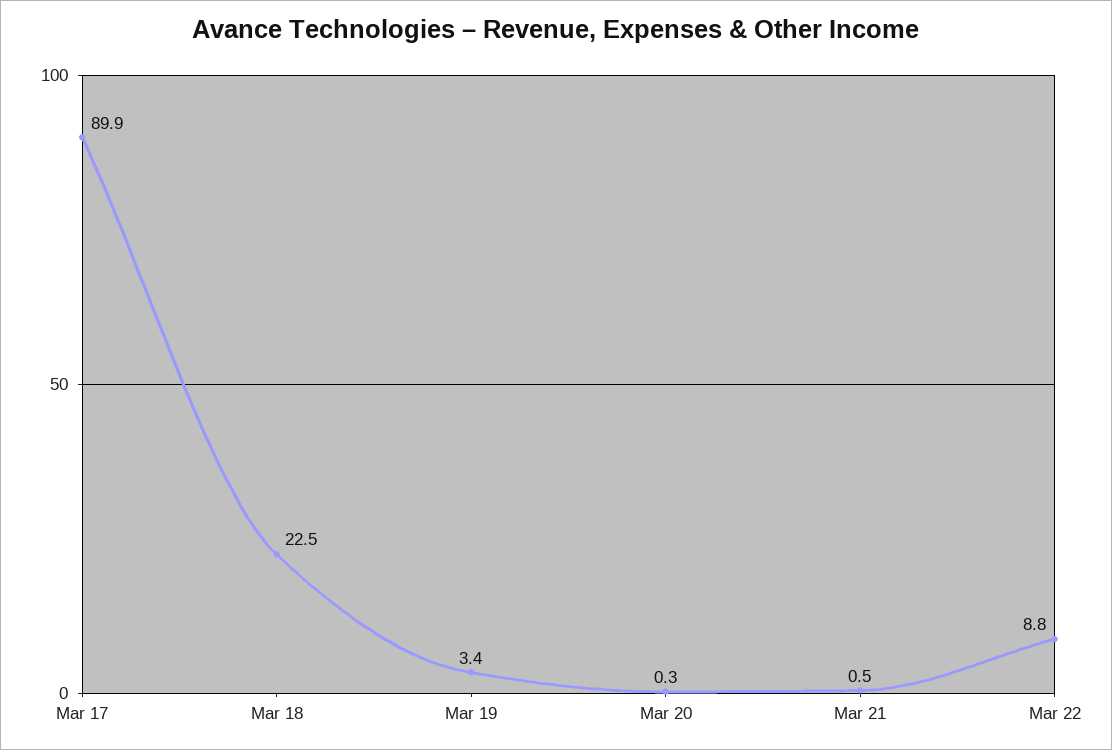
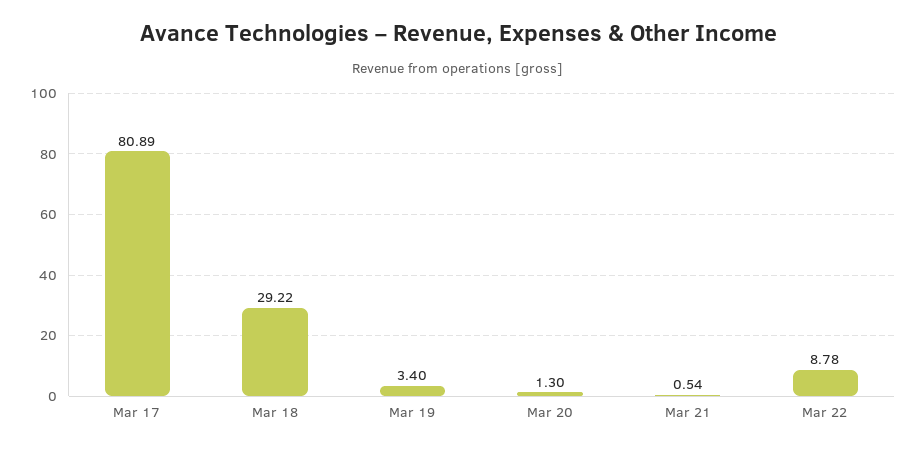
  {
-   "Mar 17": 89.9,
+   "Mar 17": 80.89,
-   "Mar 18": 22.5,
+   "Mar 18": 29.22,
    "Mar 19": 3.4,
-   "Mar 20": 0.3,
+   "Mar 20": 1.3,
    "Mar 21": 0.54,
    "Mar 22": 8.78
  }

